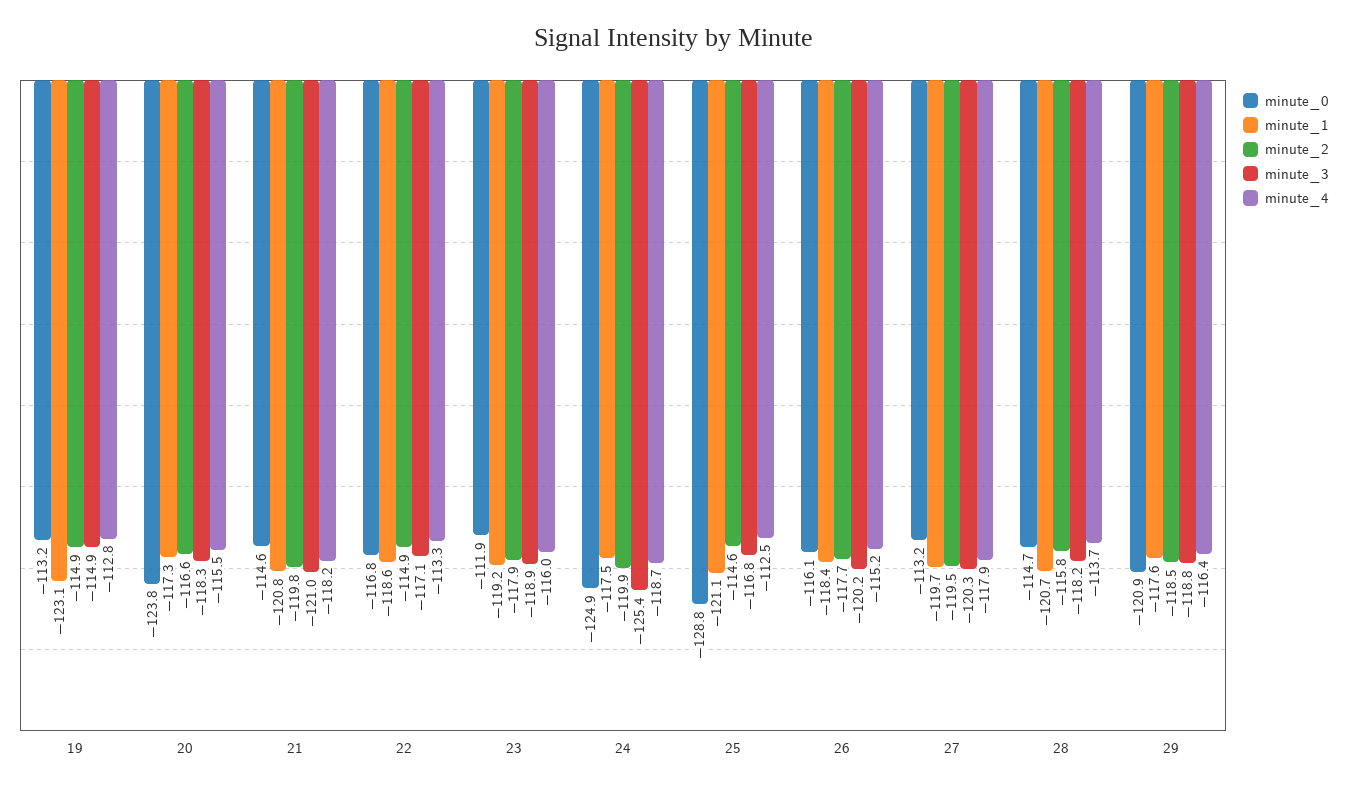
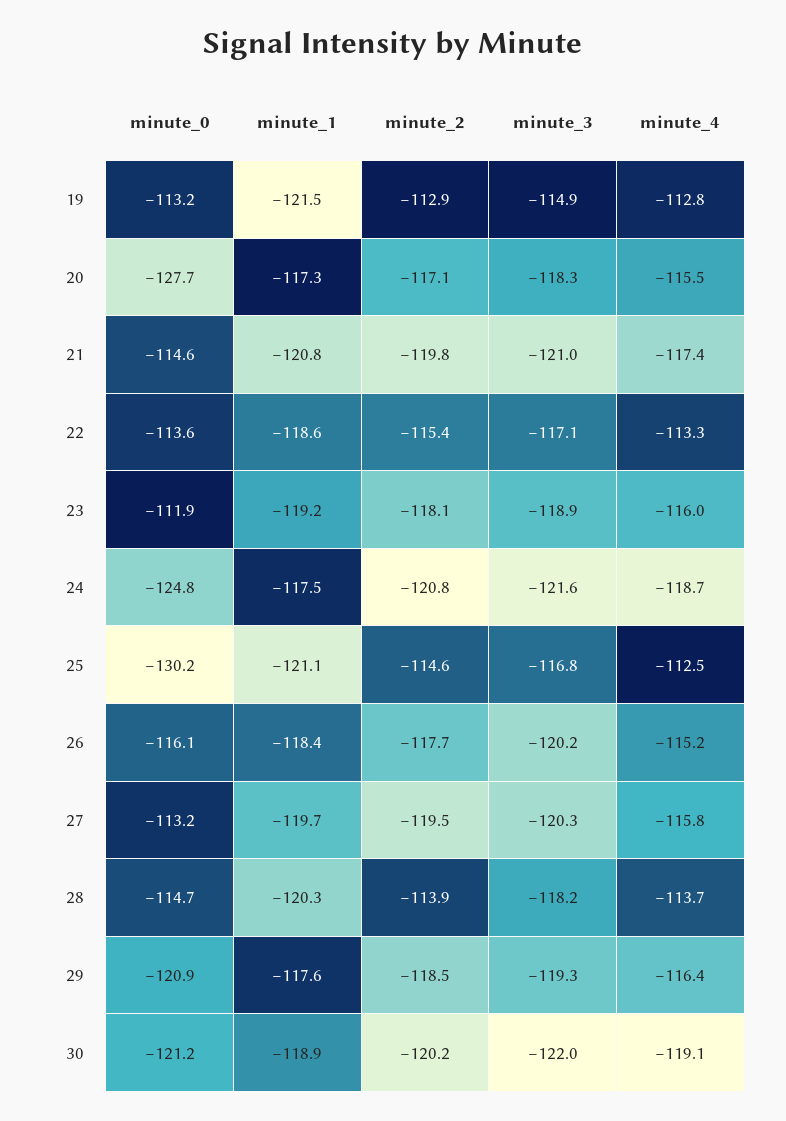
  {
    "minute_0": {
      "19": -113.2,
-     "20": -123.8,
+     "20": -127.7,
      "21": -114.6,
-     "22": -116.8,
+     "22": -113.6,
      "23": -111.9,
-     "24": -124.9,
+     "24": -124.8,
-     "25": -128.8,
+     "25": -130.2,
      "26": -116.1,
      "27": -113.2,
      "28": -114.7,
-     "29": -120.9
+     "29": -120.9,
+     "30": -121.2
    },
    "minute_1": {
-     "19": -123.1,
+     "19": -121.5,
      "20": -117.3,
      "21": -120.8,
      "22": -118.6,
      "23": -119.2,
      "24": -117.5,
      "25": -121.1,
      "26": -118.4,
      "27": -119.7,
-     "28": -120.7,
+     "28": -120.3,
-     "29": -117.6
+     "29": -117.6,
+     "30": -118.9
    },
    "minute_2": {
-     "19": -114.9,
+     "19": -112.9,
-     "20": -116.6,
+     "20": -117.1,
      "21": -119.8,
-     "22": -114.9,
+     "22": -115.4,
-     "23": -117.9,
+     "23": -118.1,
-     "24": -119.9,
+     "24": -120.8,
      "25": -114.6,
      "26": -117.7,
      "27": -119.5,
-     "28": -115.8,
+     "28": -113.9,
-     "29": -118.5
+     "29": -118.5,
+     "30": -120.2
    },
    "minute_3": {
      "19": -114.9,
      "20": -118.3,
      "21": -121,
      "22": -117.1,
      "23": -118.9,
-     "24": -125.4,
+     "24": -121.6,
      "25": -116.8,
      "26": -120.2,
      "27": -120.3,
      "28": -118.2,
-     "29": -118.8
+     "29": -119.3,
+     "30": -122
    },
    "minute_4": {
      "19": -112.8,
      "20": -115.5,
-     "21": -118.2,
+     "21": -117.4,
      "22": -113.3,
      "23": -116,
      "24": -118.7,
      "25": -112.5,
      "26": -115.2,
-     "27": -117.9,
+     "27": -115.8,
      "28": -113.7,
-     "29": -116.4
+     "29": -116.4,
+     "30": -119.1
    }
  }

